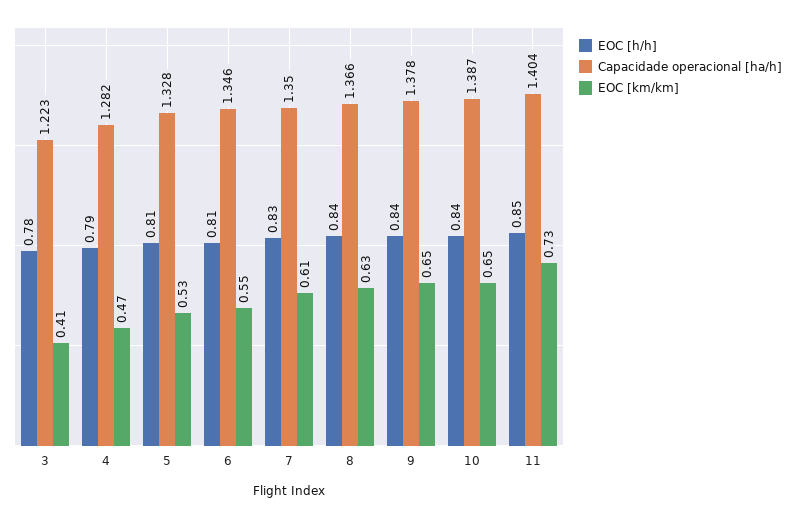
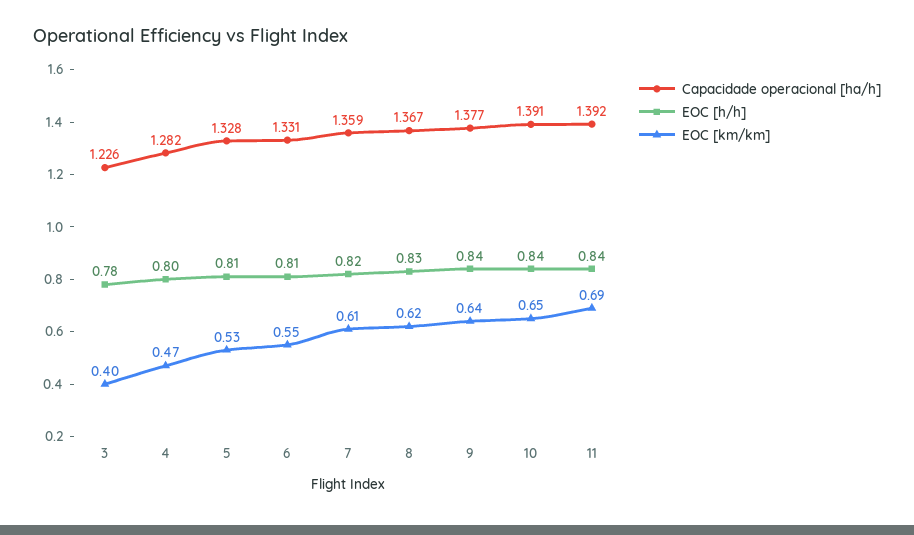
  {
    "EOC [h/h]": {
      "3": 0.78,
-     "4": 0.79,
+     "4": 0.8,
      "5": 0.81,
      "6": 0.81,
-     "7": 0.83,
+     "7": 0.82,
-     "8": 0.84,
+     "8": 0.83,
      "9": 0.84,
      "10": 0.84,
-     "11": 0.85
+     "11": 0.84
    },
    "Capacidade operacional [ha/h]": {
-     "3": 1.223,
+     "3": 1.226,
      "4": 1.282,
      "5": 1.328,
-     "6": 1.346,
+     "6": 1.331,
-     "7": 1.35,
+     "7": 1.359,
-     "8": 1.366,
+     "8": 1.367,
-     "9": 1.378,
+     "9": 1.377,
-     "10": 1.387,
+     "10": 1.391,
-     "11": 1.404
+     "11": 1.392
    },
    "EOC [km/km]": {
-     "3": 0.41,
+     "3": 0.4,
      "4": 0.47,
      "5": 0.53,
      "6": 0.55,
      "7": 0.61,
-     "8": 0.63,
+     "8": 0.62,
-     "9": 0.65,
+     "9": 0.64,
      "10": 0.65,
-     "11": 0.73
+     "11": 0.69
    }
  }

